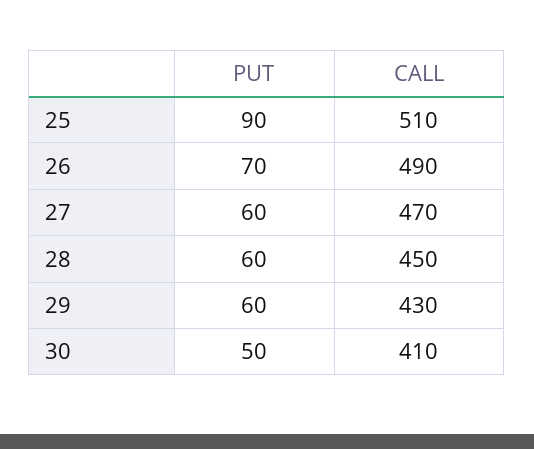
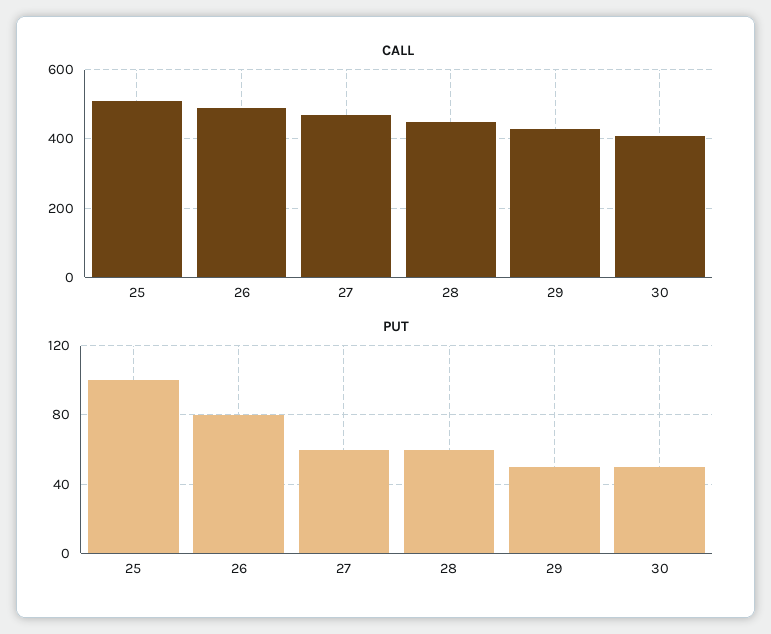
  {
    "PUT": {
-     "25": 90,
+     "25": 100,
-     "26": 70,
+     "26": 80,
      "27": 60,
      "28": 60,
-     "29": 60,
+     "29": 50,
      "30": 50
    },
    "CALL": {
      "25": 510,
      "26": 490,
      "27": 470,
      "28": 450,
      "29": 430,
      "30": 410
    }
  }

